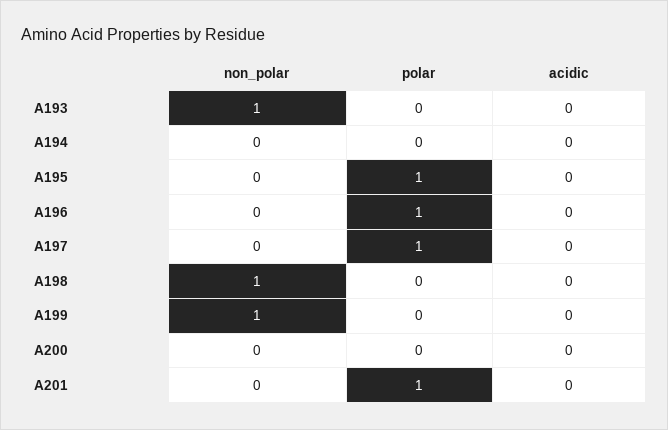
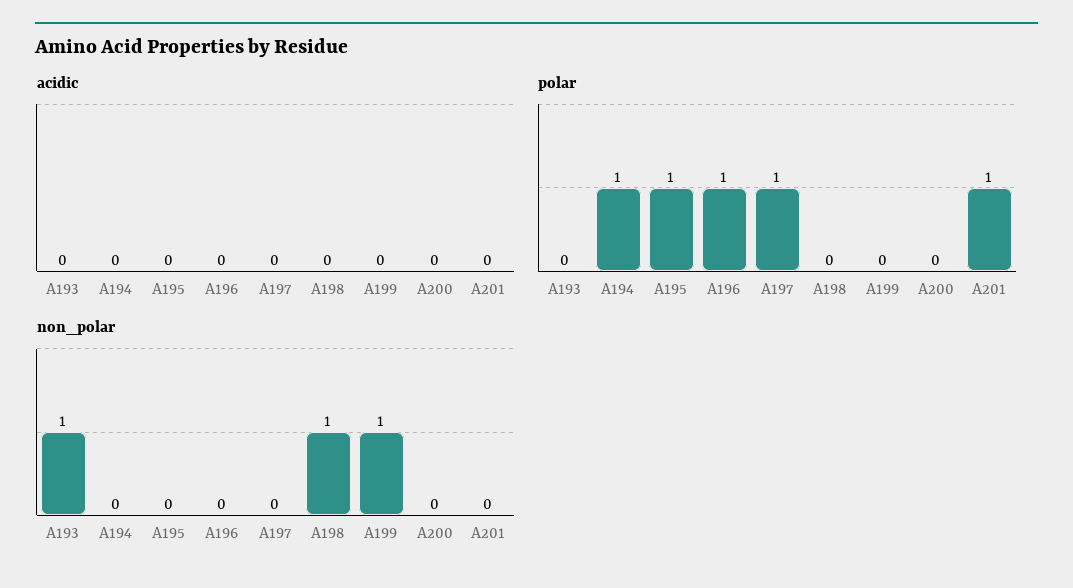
  {
    "non_polar": {
      "A193": 1,
      "A194": 0,
      "A195": 0,
      "A196": 0,
      "A197": 0,
      "A198": 1,
      "A199": 1,
      "A200": 0,
      "A201": 0
    },
    "polar": {
      "A193": 0,
-     "A194": 0,
+     "A194": 1,
      "A195": 1,
      "A196": 1,
      "A197": 1,
      "A198": 0,
      "A199": 0,
      "A200": 0,
      "A201": 1
    },
    "acidic": {
      "A193": 0,
      "A194": 0,
      "A195": 0,
      "A196": 0,
      "A197": 0,
      "A198": 0,
      "A199": 0,
      "A200": 0,
      "A201": 0
    }
  }

